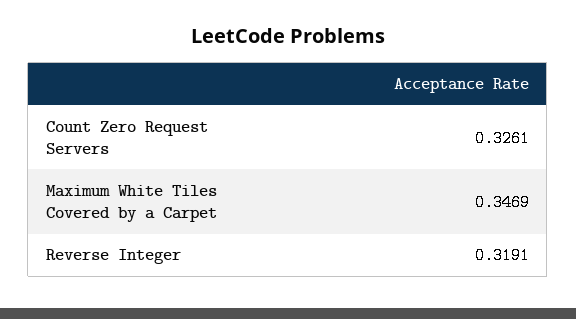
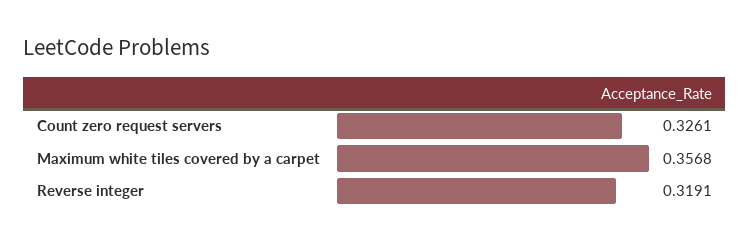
  {
    "Count Zero Request Servers": 0.3261,
-   "Maximum White Tiles Covered by a Carpet": 0.3469,
+   "Maximum White Tiles Covered by a Carpet": 0.3568,
    "Reverse Integer": 0.3191
  }

